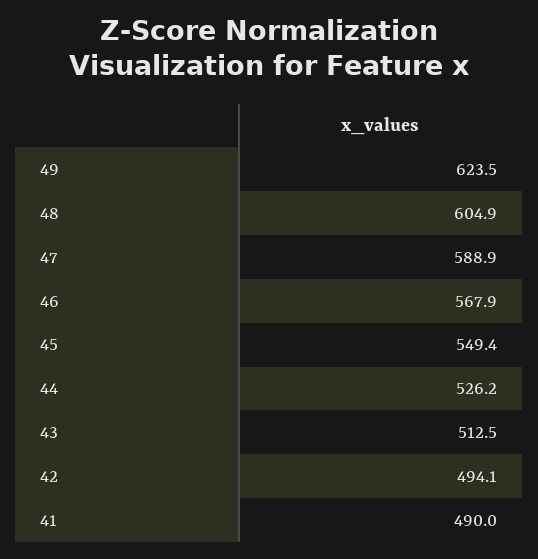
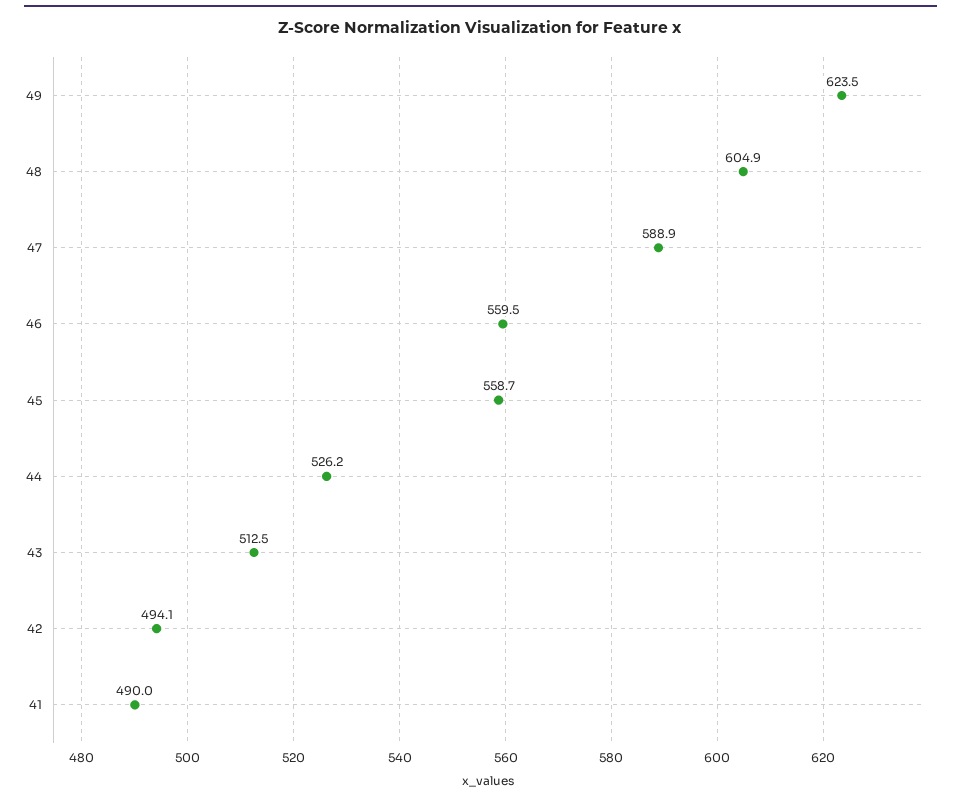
  {
    "49": 623.5,
    "48": 604.9,
    "47": 588.9,
-   "46": 567.9,
+   "46": 559.5,
-   "45": 549.4,
+   "45": 558.7,
    "44": 526.2,
    "43": 512.5,
    "42": 494.1,
    "41": 490
  }

